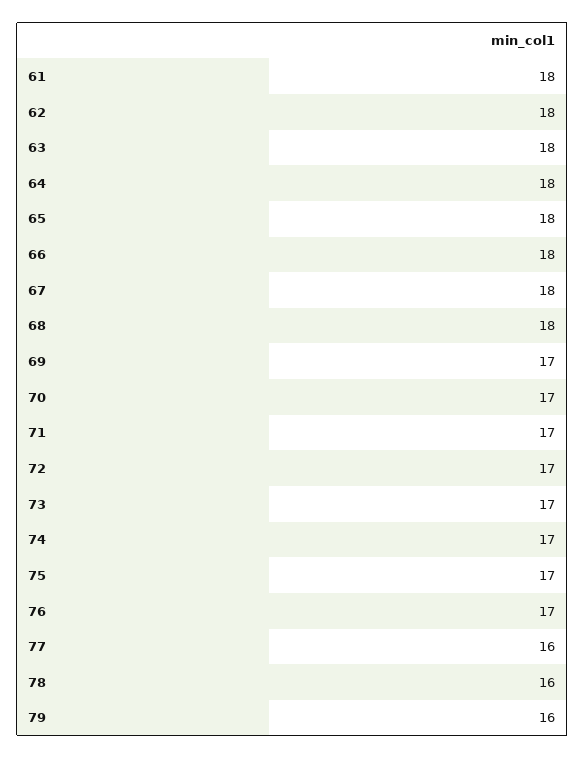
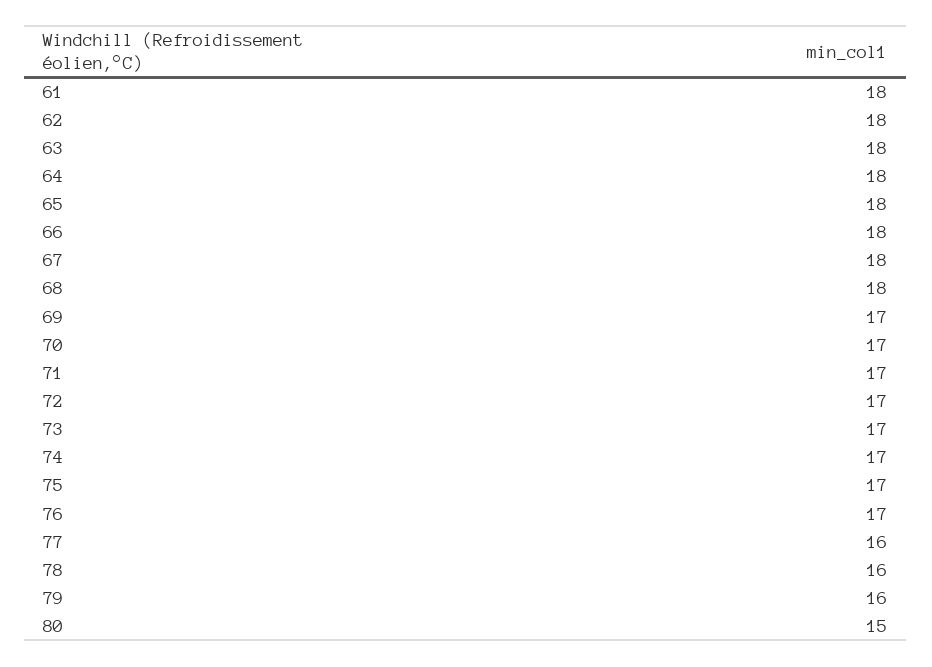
  {
    "61": 18,
    "62": 18,
    "63": 18,
    "64": 18,
    "65": 18,
    "66": 18,
    "67": 18,
    "68": 18,
    "69": 17,
    "70": 17,
    "71": 17,
    "72": 17,
    "73": 17,
    "74": 17,
    "75": 17,
    "76": 17,
    "77": 16,
    "78": 16,
-   "79": 16
+   "79": 16,
+   "80": 15
  }

